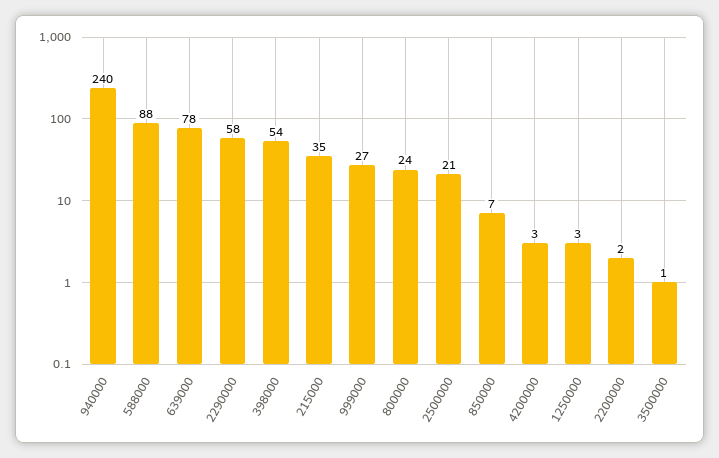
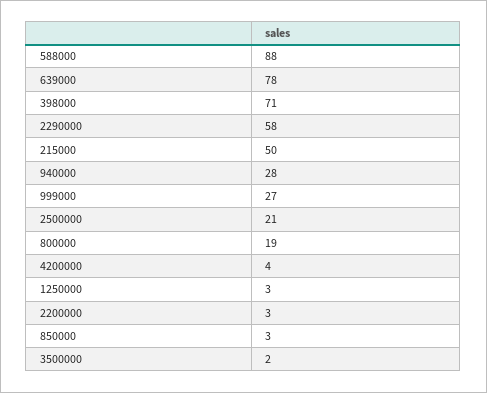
  {
-   "940000": 240,
+   "940000": 28,
    "588000": 88,
    "639000": 78,
    "2290000": 58,
-   "398000": 54,
+   "398000": 71,
-   "215000": 35,
+   "215000": 50,
    "999000": 27,
-   "800000": 24,
+   "800000": 19,
    "2500000": 21,
-   "850000": 7,
+   "850000": 3,
-   "4200000": 3,
+   "4200000": 4,
    "1250000": 3,
-   "2200000": 2,
+   "2200000": 3,
-   "3500000": 1
+   "3500000": 2
  }

